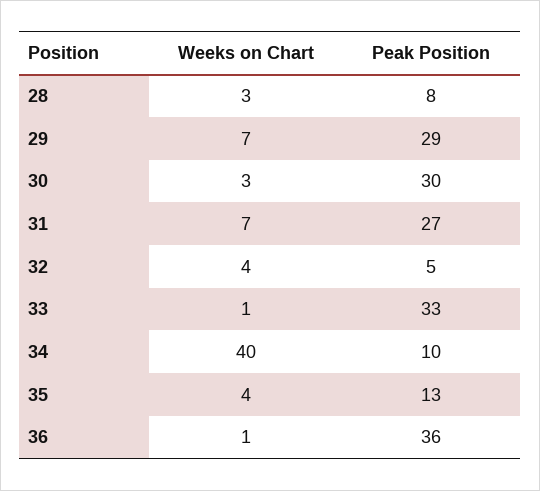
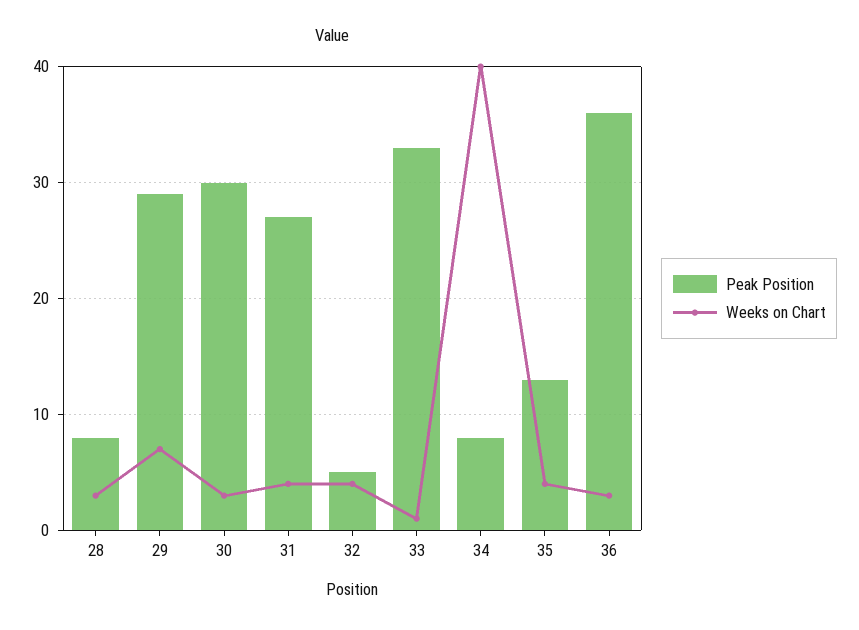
  {
    "Weeks on Chart": {
      "28": 3,
      "29": 7,
      "30": 3,
-     "31": 7,
+     "31": 4,
      "32": 4,
      "33": 1,
      "34": 40,
      "35": 4,
-     "36": 1
+     "36": 3
    },
    "Peak Position": {
      "28": 8,
      "29": 29,
      "30": 30,
      "31": 27,
      "32": 5,
      "33": 33,
-     "34": 10,
+     "34": 8,
      "35": 13,
      "36": 36
    }
  }

